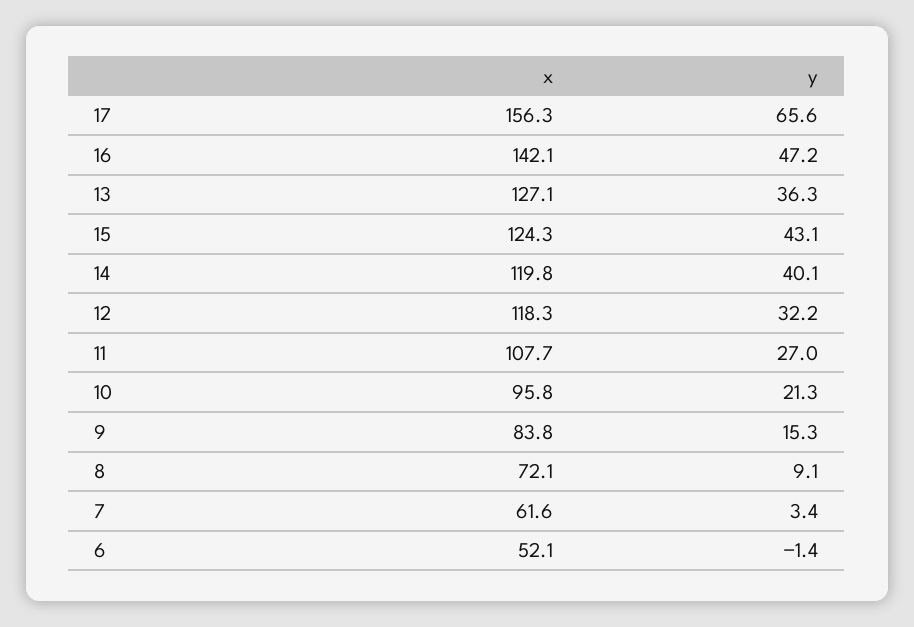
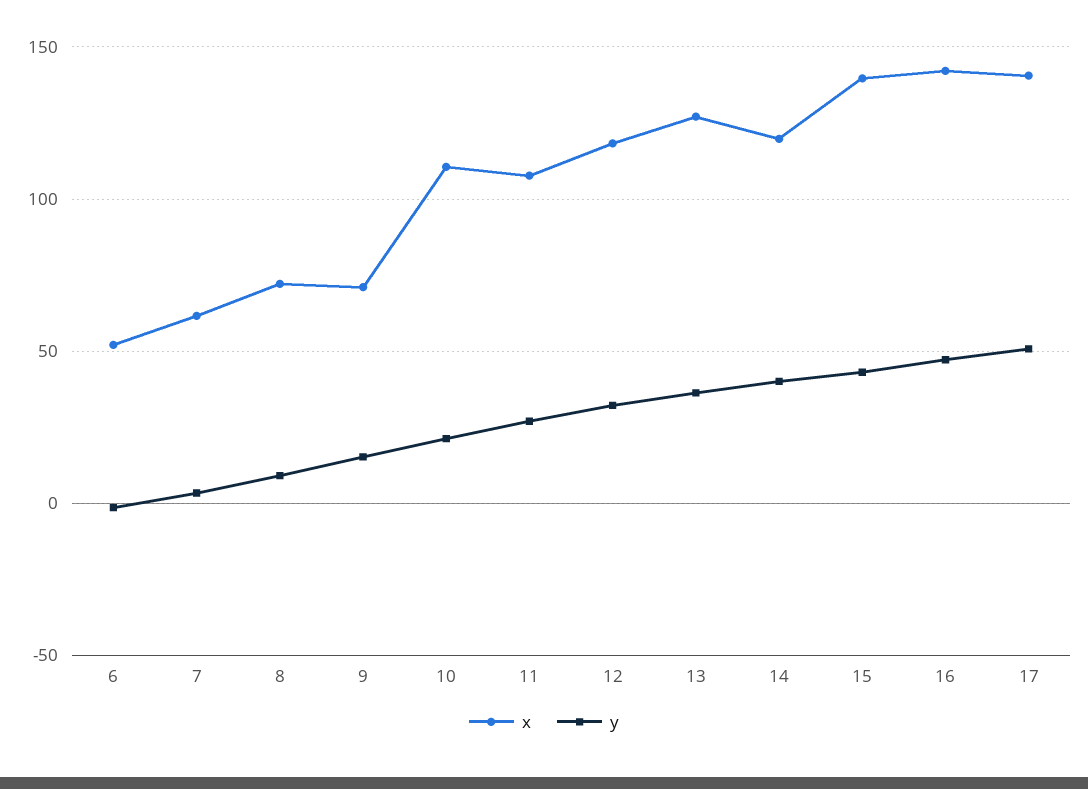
  {
    "x": {
-     "17": 156.3,
+     "17": 140,
      "16": 142.1,
      "13": 127.1,
-     "15": 124.3,
+     "15": 140,
      "14": 119.8,
      "12": 118.3,
      "11": 107.7,
-     "10": 95.8,
+     "10": 110,
-     "9": 83.8,
+     "9": 70,
      "8": 72.1,
      "7": 61.6,
      "6": 52.1
    },
    "y": {
-     "17": 65.6,
+     "17": 50,
      "16": 47.2,
      "13": 36.3,
      "15": 43.1,
      "14": 40.1,
      "12": 32.2,
      "11": 27,
      "10": 21.3,
      "9": 15.3,
      "8": 9.1,
      "7": 3.4,
      "6": -1.4
    }
  }

